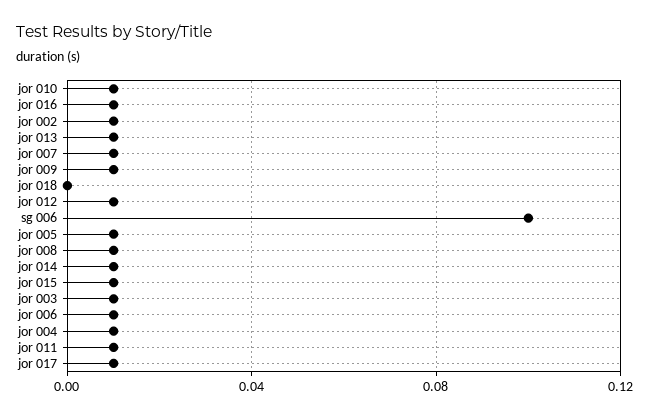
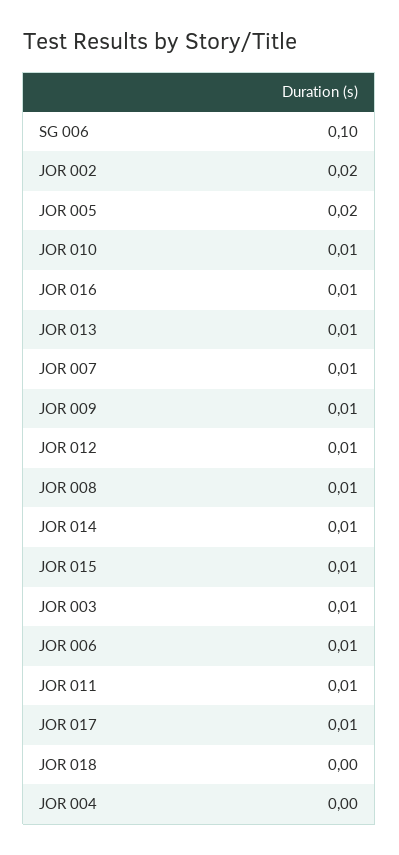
  {
    "jor 010": 0.01,
    "jor 016": 0.01,
-   "jor 002": 0.01,
+   "jor 002": 0.02,
    "jor 013": 0.01,
    "jor 007": 0.01,
    "jor 009": 0.01,
    "jor 018": 0,
    "jor 012": 0.01,
    "sg 006": 0.1,
-   "jor 005": 0.01,
+   "jor 005": 0.02,
    "jor 008": 0.01,
    "jor 014": 0.01,
    "jor 015": 0.01,
    "jor 003": 0.01,
    "jor 006": 0.01,
-   "jor 004": 0.01,
+   "jor 004": 0,
    "jor 011": 0.01,
    "jor 017": 0.01
  }

